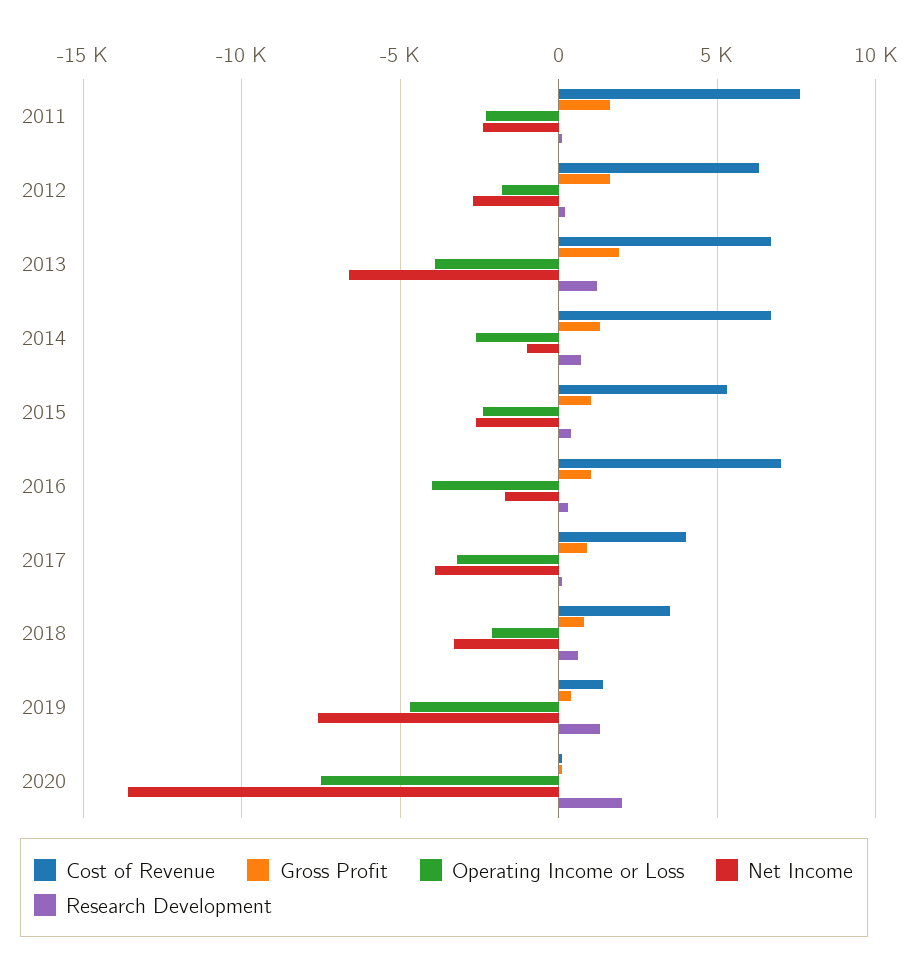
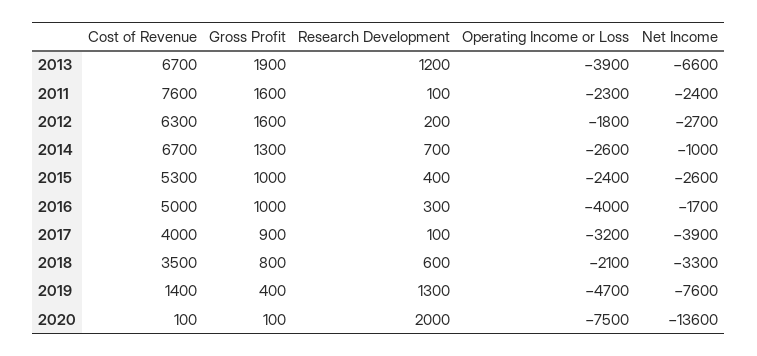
  {
    "Cost of Revenue": {
      "2011": 7600,
      "2012": 6300,
      "2013": 6700,
      "2014": 6700,
      "2015": 5300,
-     "2016": 7000,
+     "2016": 5000,
      "2017": 4000,
      "2018": 3500,
      "2019": 1400,
      "2020": 100
    },
    "Gross Profit": {
      "2011": 1600,
      "2012": 1600,
      "2013": 1900,
      "2014": 1300,
      "2015": 1000,
      "2016": 1000,
      "2017": 900,
      "2018": 800,
      "2019": 400,
      "2020": 100
    },
    "Operating Income or Loss": {
      "2011": -2300,
      "2012": -1800,
      "2013": -3900,
      "2014": -2600,
      "2015": -2400,
      "2016": -4000,
      "2017": -3200,
      "2018": -2100,
      "2019": -4700,
      "2020": -7500
    },
    "Net Income": {
      "2011": -2400,
      "2012": -2700,
      "2013": -6600,
      "2014": -1000,
      "2015": -2600,
      "2016": -1700,
      "2017": -3900,
      "2018": -3300,
      "2019": -7600,
      "2020": -13600
    },
    "Research Development": {
      "2011": 100,
      "2012": 200,
      "2013": 1200,
      "2014": 700,
      "2015": 400,
      "2016": 300,
      "2017": 100,
      "2018": 600,
      "2019": 1300,
      "2020": 2000
    }
  }

